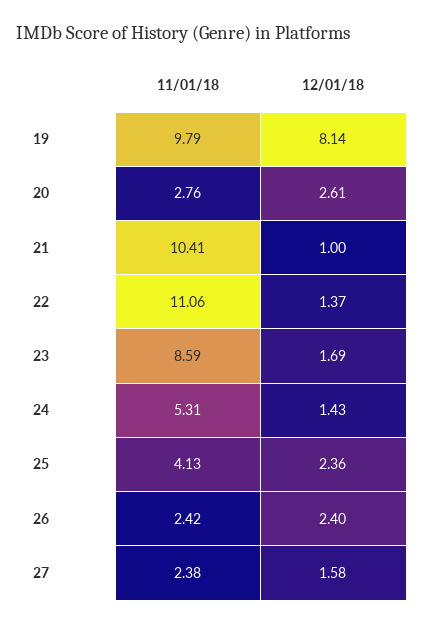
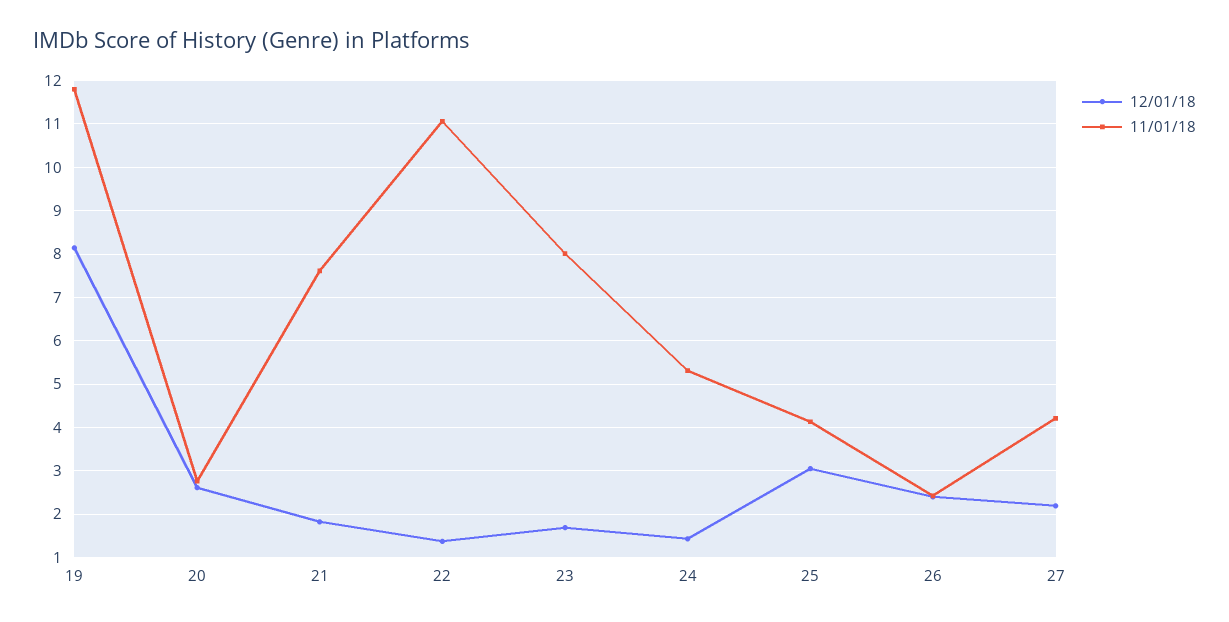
  {
    "11/01/18": {
-     "19": 9.79,
+     "19": 11.8,
      "20": 2.76,
-     "21": 10.41,
+     "21": 7.6,
      "22": 11.06,
-     "23": 8.59,
+     "23": 8,
      "24": 5.31,
      "25": 4.13,
      "26": 2.42,
-     "27": 2.38
+     "27": 4.2
    },
    "12/01/18": {
      "19": 8.14,
      "20": 2.61,
-     "21": 1,
+     "21": 1.8,
      "22": 1.37,
      "23": 1.69,
      "24": 1.43,
-     "25": 2.36,
+     "25": 3,
      "26": 2.4,
-     "27": 1.58
+     "27": 2.2
    }
  }

